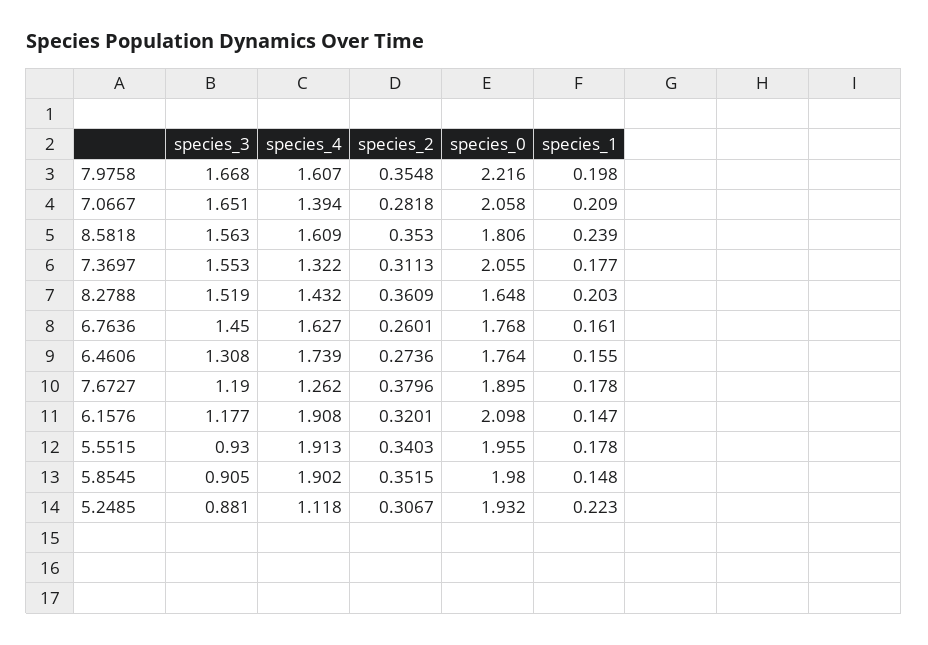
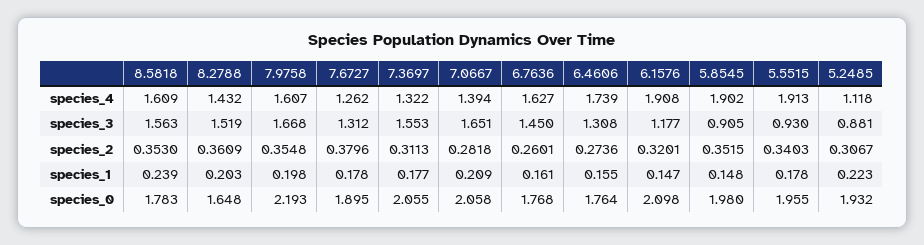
  {
    "species_3": {
      "7.9758": 1.668,
      "7.0667": 1.651,
      "8.5818": 1.563,
      "7.3697": 1.553,
      "8.2788": 1.519,
      "6.7636": 1.45,
      "6.4606": 1.308,
-     "7.6727": 1.19,
+     "7.6727": 1.312,
      "6.1576": 1.177,
      "5.5515": 0.93,
      "5.8545": 0.905,
      "5.2485": 0.881
    },
    "species_4": {
      "7.9758": 1.607,
      "7.0667": 1.394,
      "8.5818": 1.609,
      "7.3697": 1.322,
      "8.2788": 1.432,
      "6.7636": 1.627,
      "6.4606": 1.739,
      "7.6727": 1.262,
      "6.1576": 1.908,
      "5.5515": 1.913,
      "5.8545": 1.902,
      "5.2485": 1.118
    },
    "species_2": {
      "7.9758": 0.3548,
      "7.0667": 0.2818,
      "8.5818": 0.353,
      "7.3697": 0.3113,
      "8.2788": 0.3609,
      "6.7636": 0.2601,
      "6.4606": 0.2736,
      "7.6727": 0.3796,
      "6.1576": 0.3201,
      "5.5515": 0.3403,
      "5.8545": 0.3515,
      "5.2485": 0.3067
    },
    "species_0": {
-     "7.9758": 2.216,
+     "7.9758": 2.193,
      "7.0667": 2.058,
-     "8.5818": 1.806,
+     "8.5818": 1.783,
      "7.3697": 2.055,
      "8.2788": 1.648,
      "6.7636": 1.768,
      "6.4606": 1.764,
      "7.6727": 1.895,
      "6.1576": 2.098,
      "5.5515": 1.955,
      "5.8545": 1.98,
      "5.2485": 1.932
    },
    "species_1": {
      "7.9758": 0.198,
      "7.0667": 0.209,
      "8.5818": 0.239,
      "7.3697": 0.177,
      "8.2788": 0.203,
      "6.7636": 0.161,
      "6.4606": 0.155,
      "7.6727": 0.178,
      "6.1576": 0.147,
      "5.5515": 0.178,
      "5.8545": 0.148,
      "5.2485": 0.223
    }
  }

